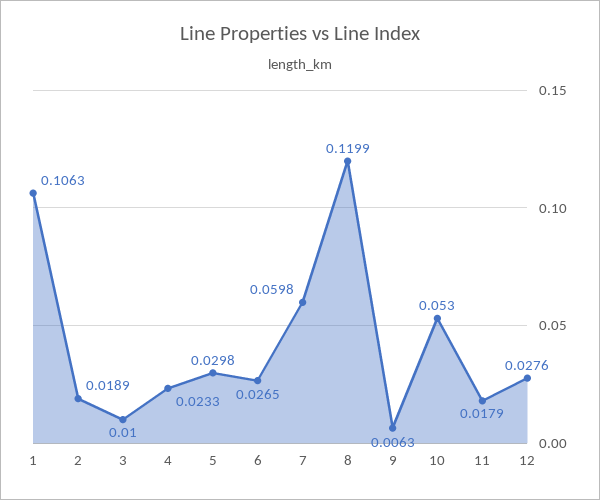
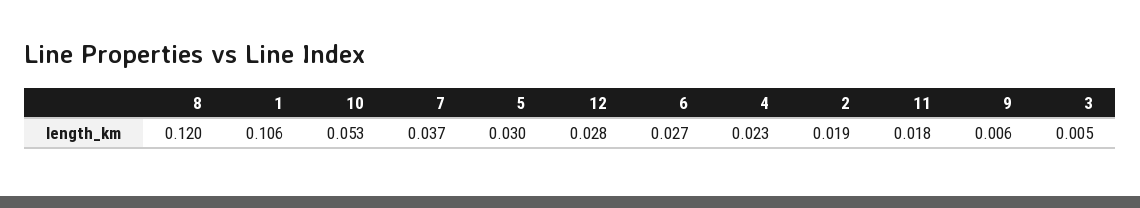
  {
    "1": 0.1063,
    "2": 0.0189,
-   "3": 0.01,
+   "3": 0.005,
    "4": 0.0233,
    "5": 0.0298,
    "6": 0.0265,
-   "7": 0.0598,
+   "7": 0.037,
    "8": 0.1199,
    "9": 0.0063,
    "10": 0.053,
    "11": 0.0179,
    "12": 0.0276
  }

